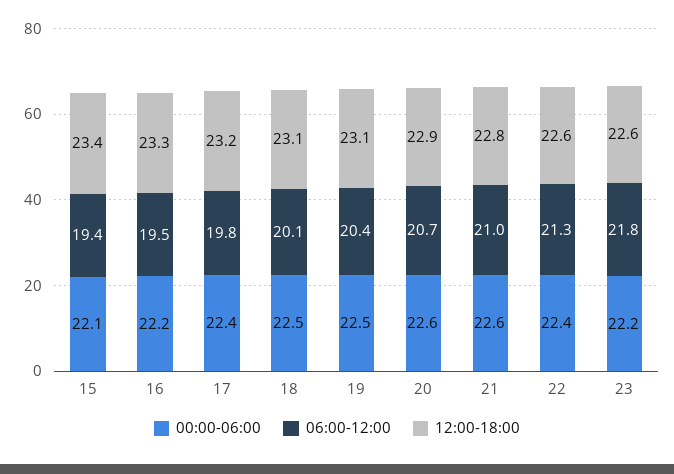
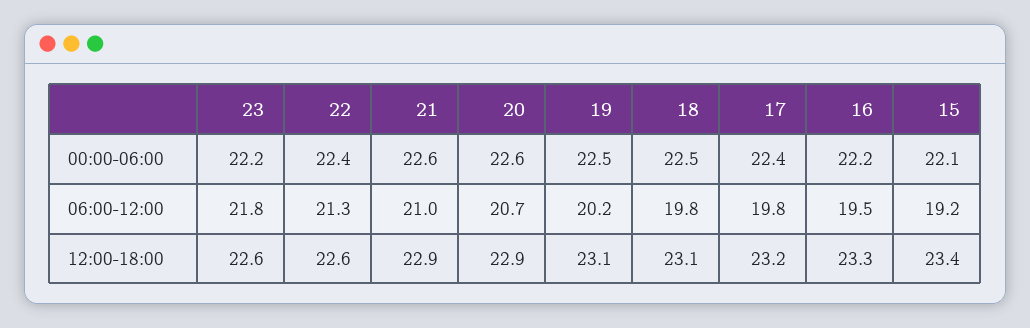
  {
    "00:00-06:00": {
      "15": 22.1,
      "16": 22.2,
      "17": 22.4,
      "18": 22.5,
      "19": 22.5,
      "20": 22.6,
      "21": 22.6,
      "22": 22.4,
      "23": 22.2
    },
    "06:00-12:00": {
-     "15": 19.4,
+     "15": 19.2,
      "16": 19.5,
      "17": 19.8,
-     "18": 20.1,
+     "18": 19.8,
-     "19": 20.4,
+     "19": 20.2,
      "20": 20.7,
      "21": 21,
      "22": 21.3,
      "23": 21.8
    },
    "12:00-18:00": {
      "15": 23.4,
      "16": 23.3,
      "17": 23.2,
      "18": 23.1,
      "19": 23.1,
      "20": 22.9,
-     "21": 22.8,
+     "21": 22.9,
      "22": 22.6,
      "23": 22.6
    }
  }

